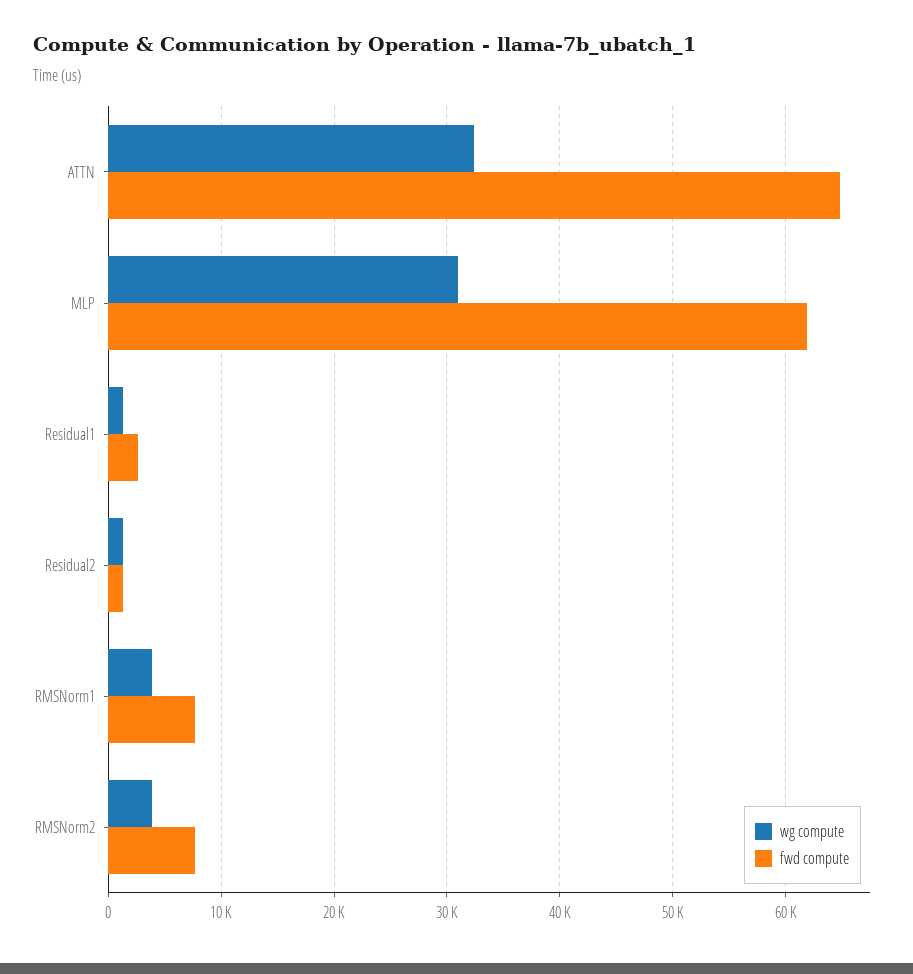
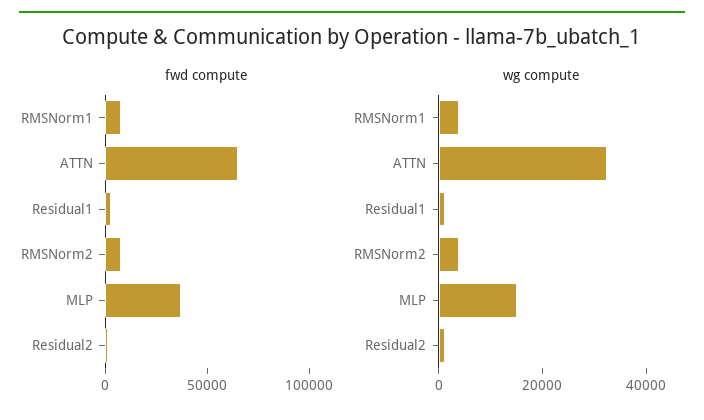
  {
    "wg compute": {
      "ATTN": 32000,
-     "MLP": 31000,
+     "MLP": 15000,
      "Residual1": 1000,
      "Residual2": 1000,
      "RMSNorm1": 4000,
      "RMSNorm2": 4000
    },
    "fwd compute": {
      "ATTN": 65000,
-     "MLP": 62000,
+     "MLP": 40000,
      "Residual1": 3000,
      "Residual2": 1000,
      "RMSNorm1": 8000,
      "RMSNorm2": 8000
    }
  }

